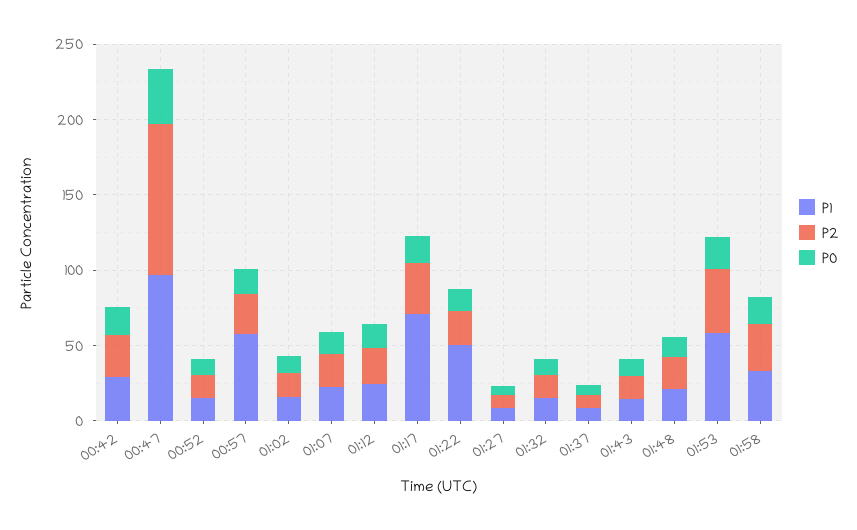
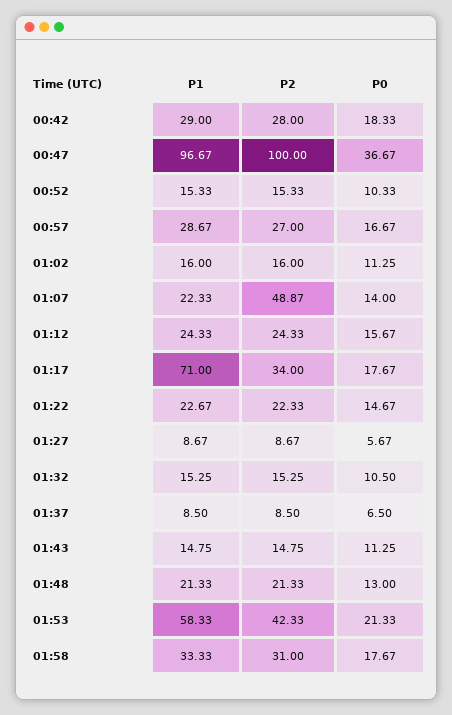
  {
    "P1": {
      "00:42": 29,
      "00:47": 96.67,
      "00:52": 15.33,
-     "00:57": 60,
+     "00:57": 28.67,
      "01:02": 16,
      "01:07": 22.33,
      "01:12": 24.33,
      "01:17": 71,
-     "01:22": 50,
+     "01:22": 22.67,
      "01:27": 8.67,
      "01:32": 15.25,
      "01:37": 8.5,
      "01:43": 14.75,
      "01:48": 21.33,
      "01:53": 58.33,
      "01:58": 33.33
    },
    "P2": {
      "00:42": 28,
      "00:47": 100,
      "00:52": 15.33,
      "00:57": 27,
      "01:02": 16,
-     "01:07": 20,
+     "01:07": 48.87,
      "01:12": 24.33,
      "01:17": 34,
      "01:22": 22.33,
      "01:27": 8.67,
      "01:32": 15.25,
      "01:37": 8.5,
      "01:43": 14.75,
      "01:48": 21.33,
      "01:53": 42.33,
      "01:58": 31
    },
    "P0": {
      "00:42": 18.33,
      "00:47": 36.67,
      "00:52": 10.33,
      "00:57": 16.67,
      "01:02": 11.25,
      "01:07": 14,
      "01:12": 15.67,
      "01:17": 17.67,
      "01:22": 14.67,
      "01:27": 5.67,
      "01:32": 10.5,
      "01:37": 6.5,
      "01:43": 11.25,
      "01:48": 13,
      "01:53": 21.33,
      "01:58": 17.67
    }
  }

